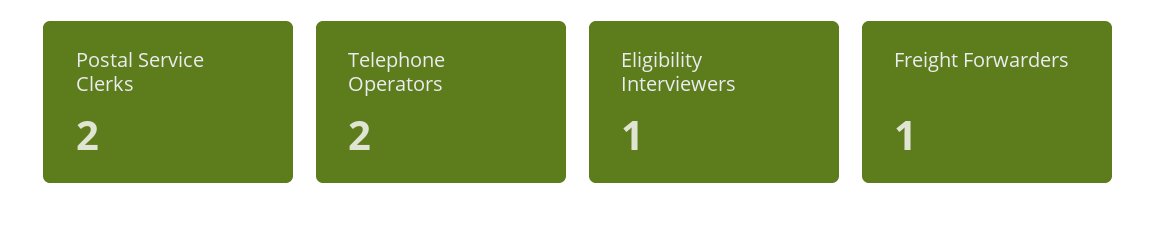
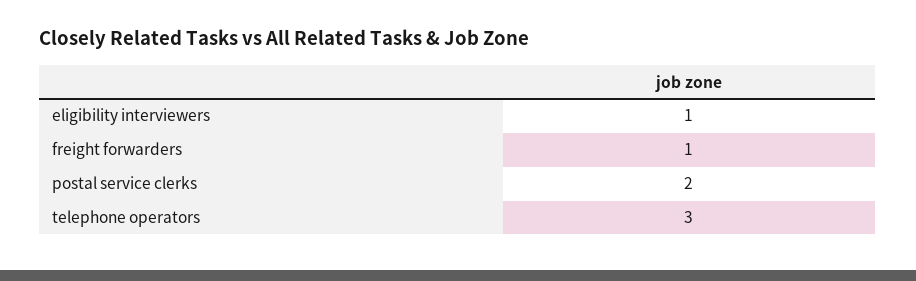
  {
    "Postal Service Clerks": 2,
-   "Telephone Operators": 2,
+   "Telephone Operators": 3,
    "Eligibility Interviewers": 1,
    "Freight Forwarders": 1
  }

